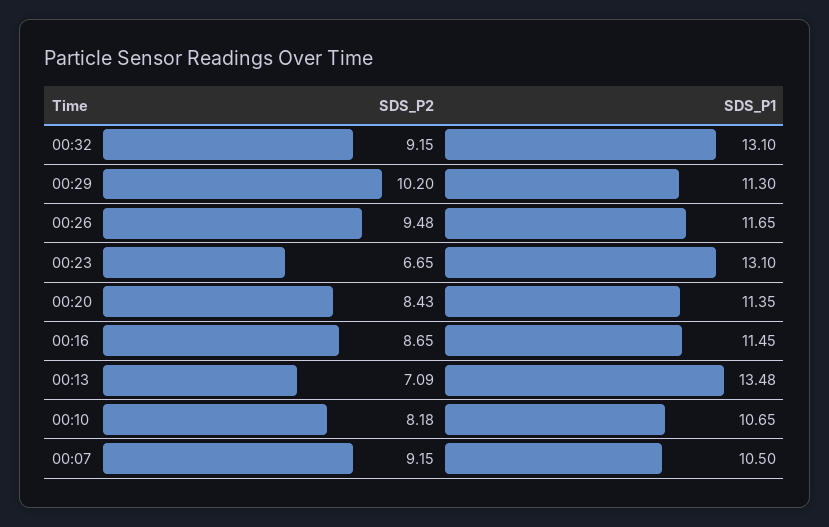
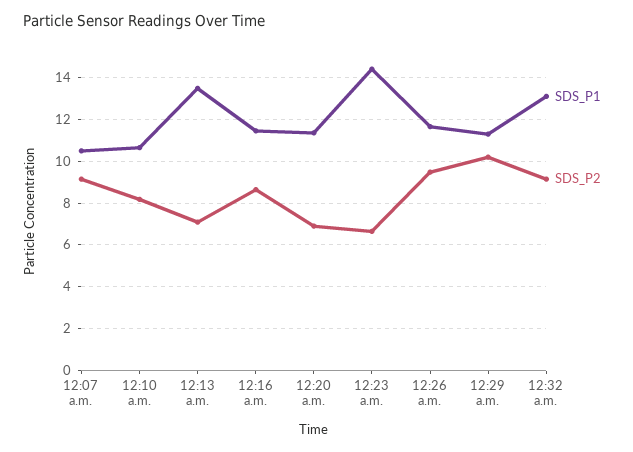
  {
    "SDS_P2": {
      "00:32": 9.15,
      "00:29": 10.2,
      "00:26": 9.48,
      "00:23": 6.65,
-     "00:20": 8.43,
+     "00:20": 7,
      "00:16": 8.65,
      "00:13": 7.09,
      "00:10": 8.18,
      "00:07": 9.15
    },
    "SDS_P1": {
      "00:32": 13.1,
      "00:29": 11.3,
      "00:26": 11.65,
-     "00:23": 13.1,
+     "00:23": 14.5,
      "00:20": 11.35,
      "00:16": 11.45,
      "00:13": 13.48,
      "00:10": 10.65,
      "00:07": 10.5
    }
  }

